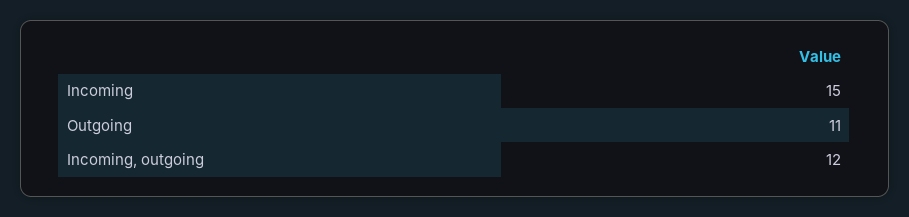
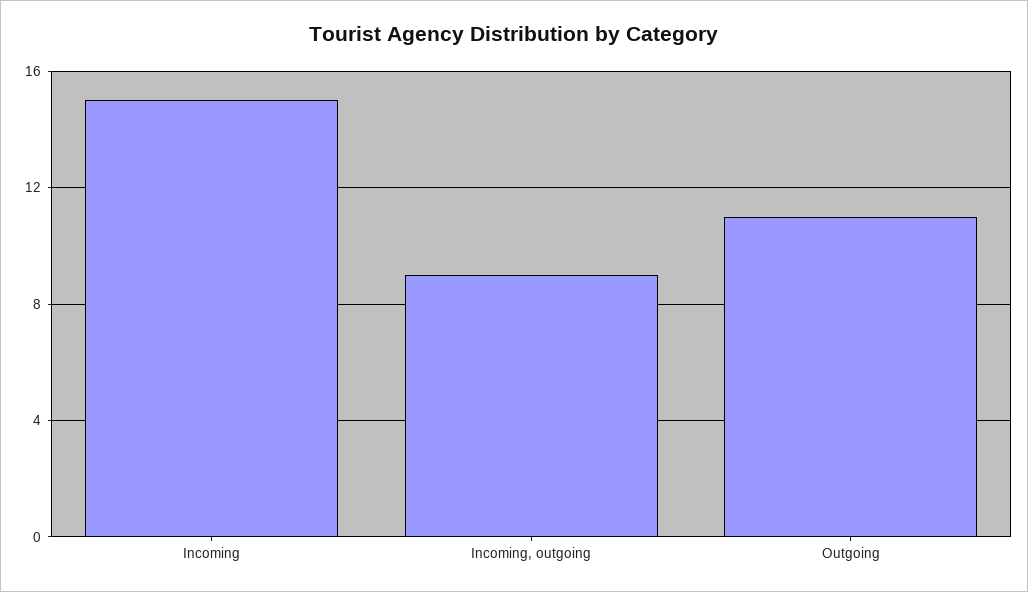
  {
    "Incoming": 15,
    "Outgoing": 11,
-   "Incoming, outgoing": 12
+   "Incoming, outgoing": 9
  }

